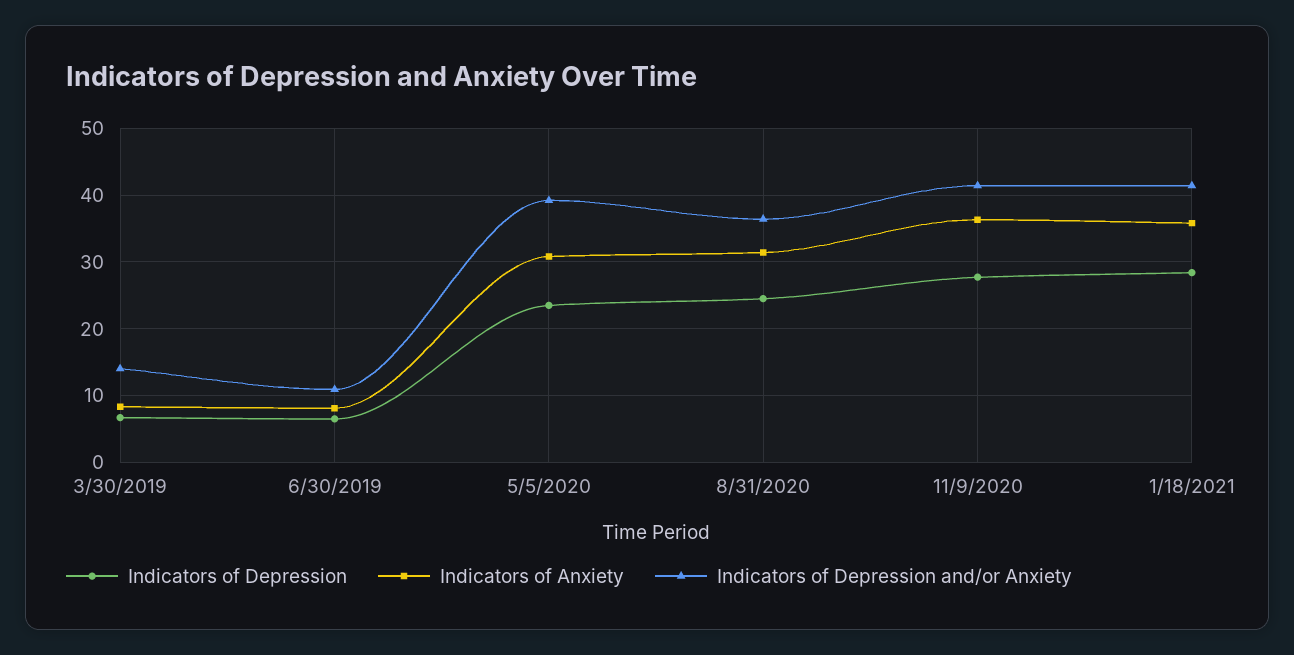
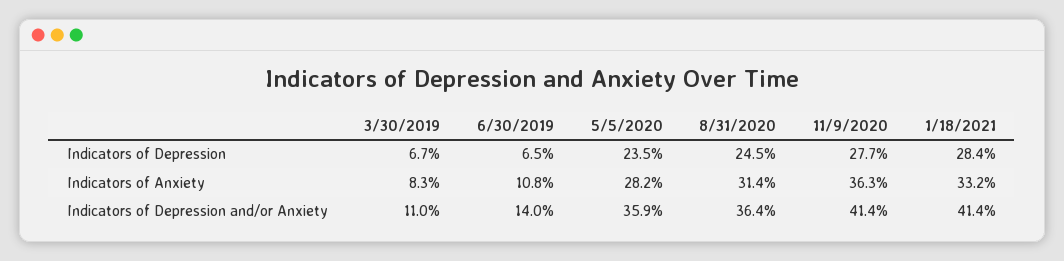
  {
    "Indicators of Depression": {
      "3/30/2019": 6.7,
      "6/30/2019": 6.5,
      "5/5/2020": 23.5,
      "8/31/2020": 24.5,
      "11/9/2020": 27.7,
      "1/18/2021": 28.4
    },
    "Indicators of Anxiety": {
      "3/30/2019": 8.3,
-     "6/30/2019": 8,
+     "6/30/2019": 10.8,
-     "5/5/2020": 31,
+     "5/5/2020": 28.2,
      "8/31/2020": 31.4,
      "11/9/2020": 36.3,
-     "1/18/2021": 36
+     "1/18/2021": 33.2
    },
    "Indicators of Depression and/or Anxiety": {
-     "3/30/2019": 14,
+     "3/30/2019": 11,
-     "6/30/2019": 11,
+     "6/30/2019": 14,
-     "5/5/2020": 39,
+     "5/5/2020": 35.9,
      "8/31/2020": 36.4,
      "11/9/2020": 41.4,
      "1/18/2021": 41.4
    }
  }

